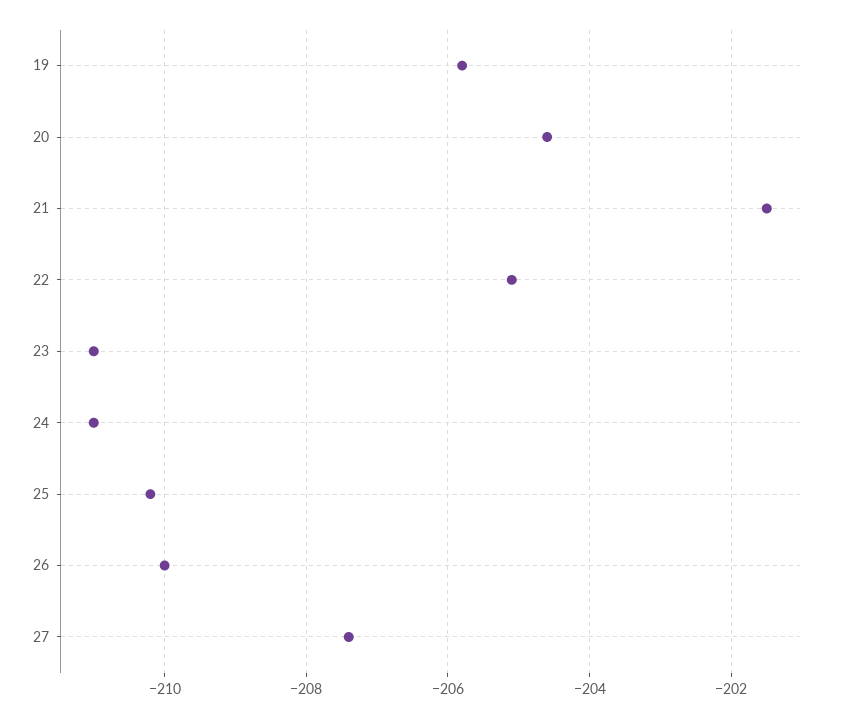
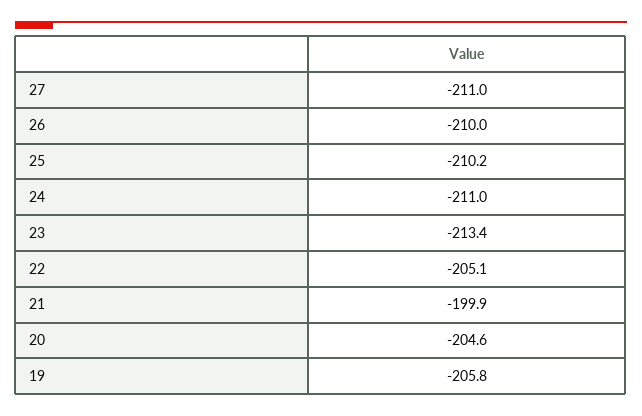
  {
    "19": -205.8,
    "20": -204.6,
-   "21": -201.5,
+   "21": -199.9,
    "22": -205.1,
-   "23": -211,
+   "23": -213.4,
    "24": -211,
    "25": -210.2,
    "26": -210,
-   "27": -207.5
+   "27": -211
  }

